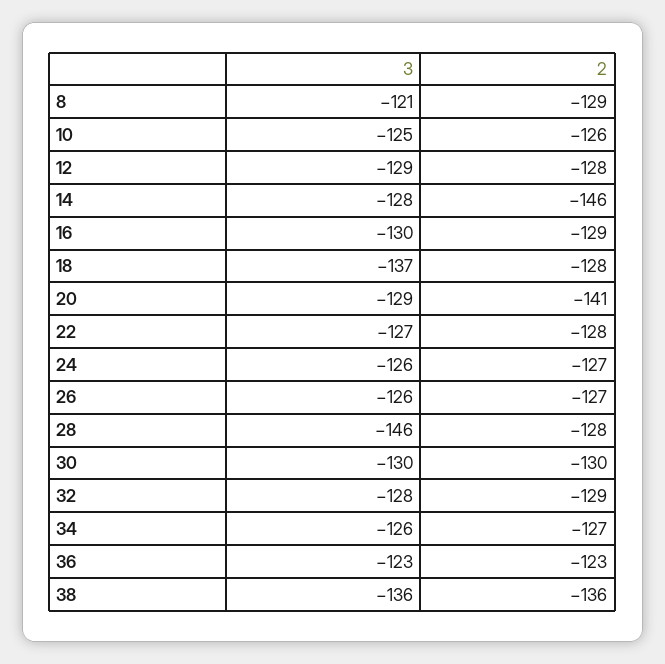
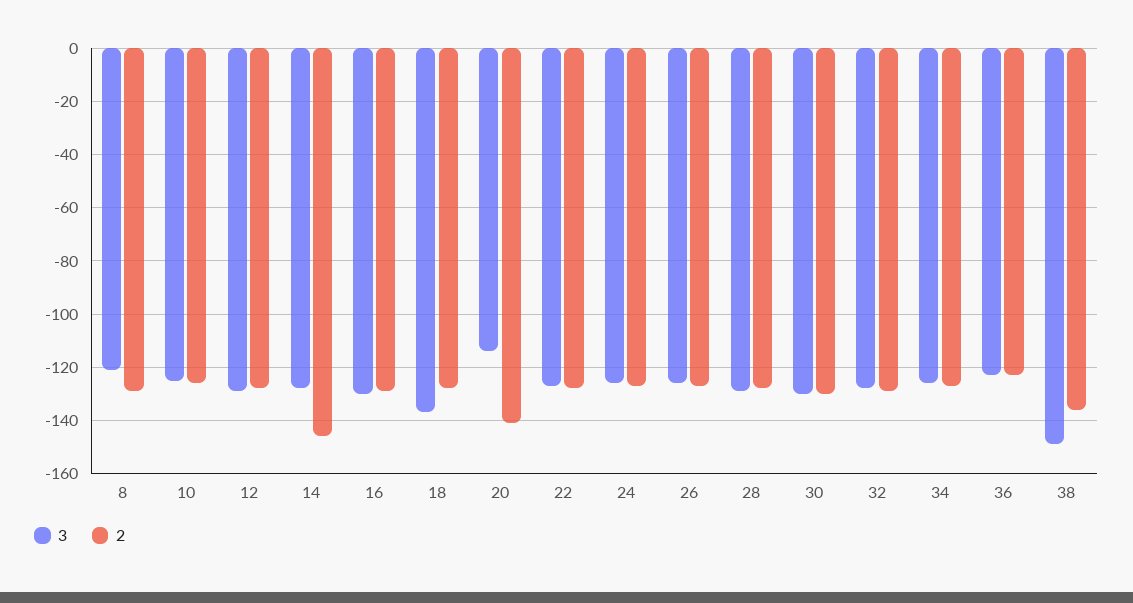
  {
    "3": {
      "8": -121,
      "10": -125,
      "12": -129,
      "14": -128,
      "16": -130,
      "18": -137,
-     "20": -129,
+     "20": -115,
      "22": -127,
      "24": -126,
      "26": -126,
-     "28": -146,
+     "28": -130,
      "30": -130,
      "32": -128,
      "34": -126,
      "36": -123,
-     "38": -136
+     "38": -150
    },
    "2": {
      "8": -129,
      "10": -126,
      "12": -128,
      "14": -146,
      "16": -129,
      "18": -128,
      "20": -141,
      "22": -128,
      "24": -127,
      "26": -127,
      "28": -128,
      "30": -130,
      "32": -129,
      "34": -127,
      "36": -123,
      "38": -136
    }
  }

